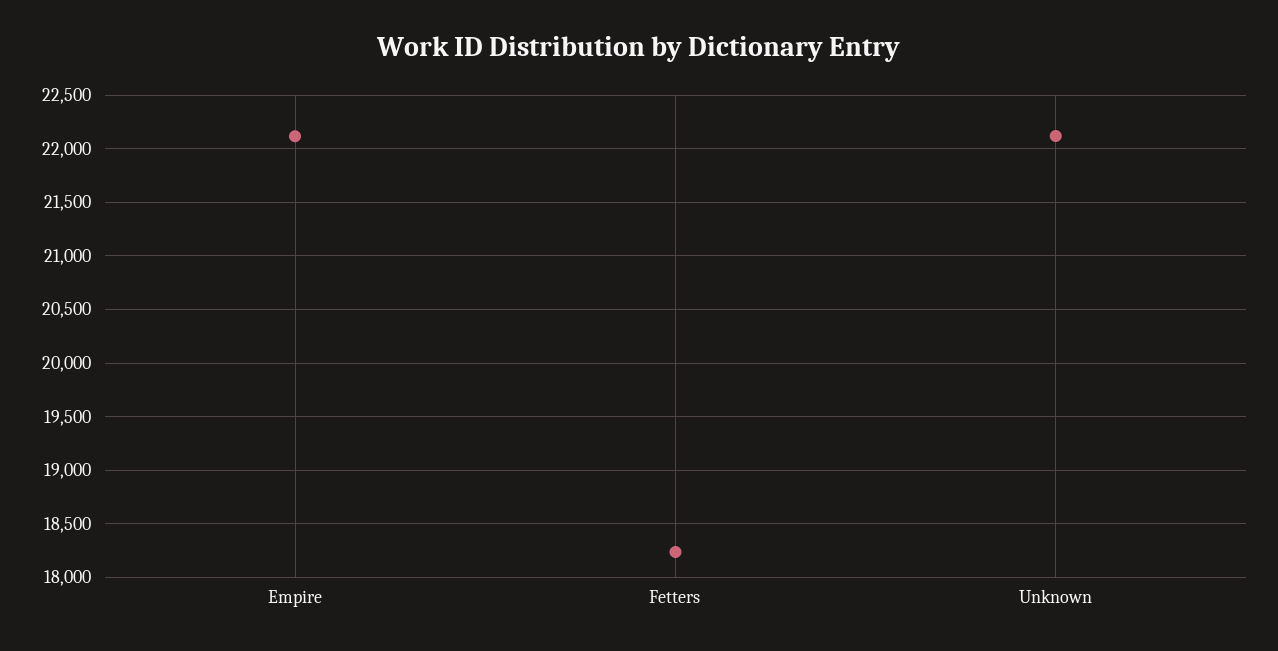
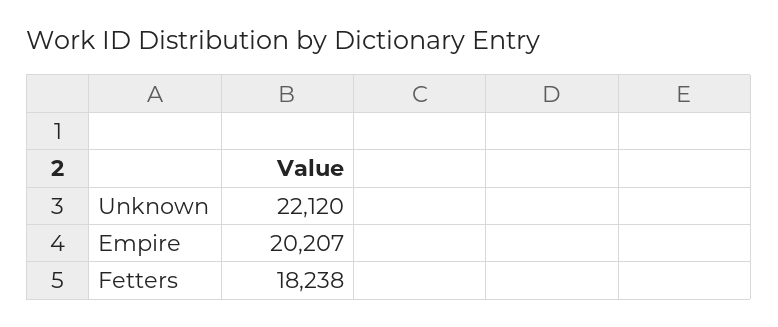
  {
-   "Empire": 22100,
+   "Empire": 20207,
    "Fetters": 18238,
    "Unknown": 22120
  }

